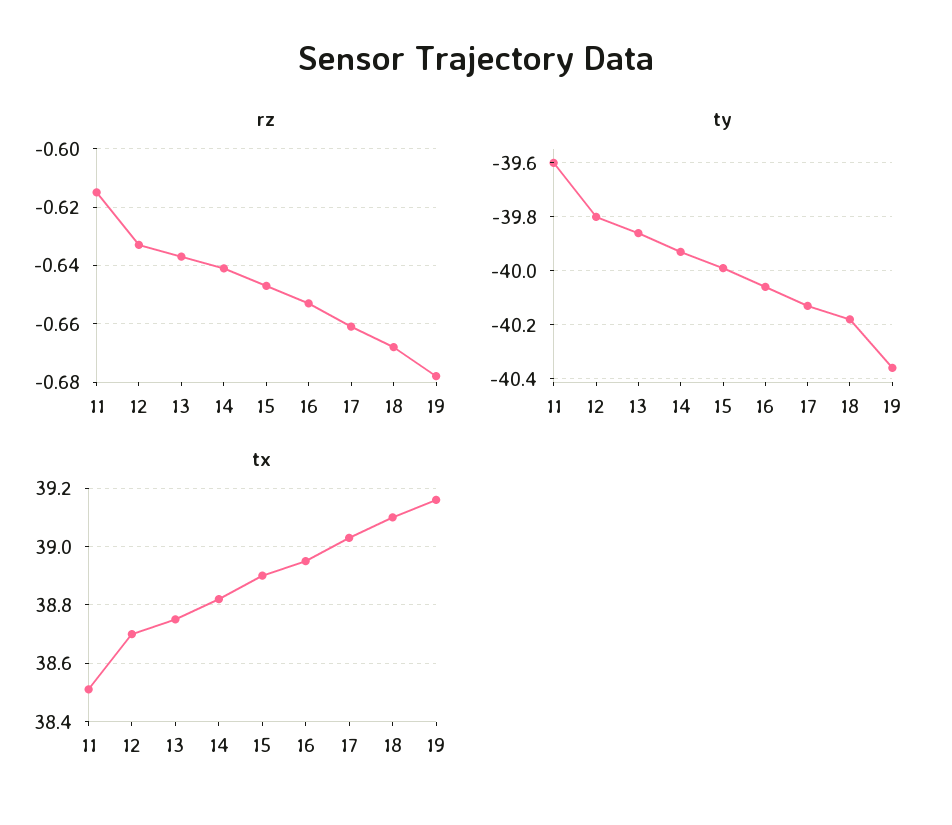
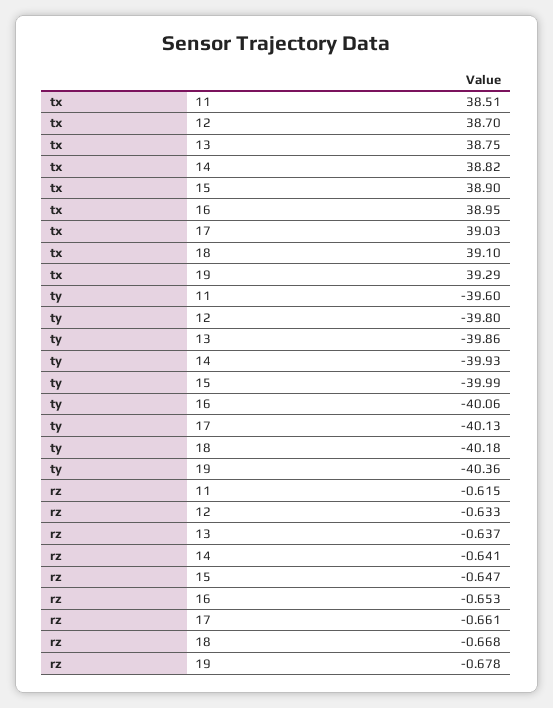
  {
    "rz": {
      "11": -0.615,
      "12": -0.633,
      "13": -0.637,
      "14": -0.641,
      "15": -0.647,
      "16": -0.653,
      "17": -0.661,
      "18": -0.668,
      "19": -0.678
    },
    "ty": {
      "11": -39.6,
      "12": -39.8,
      "13": -39.86,
      "14": -39.93,
      "15": -39.99,
      "16": -40.06,
      "17": -40.13,
      "18": -40.18,
      "19": -40.36
    },
    "tx": {
      "11": 38.51,
      "12": 38.7,
      "13": 38.75,
      "14": 38.82,
      "15": 38.9,
      "16": 38.95,
      "17": 39.03,
      "18": 39.1,
-     "19": 39.15
+     "19": 39.29
    }
  }

